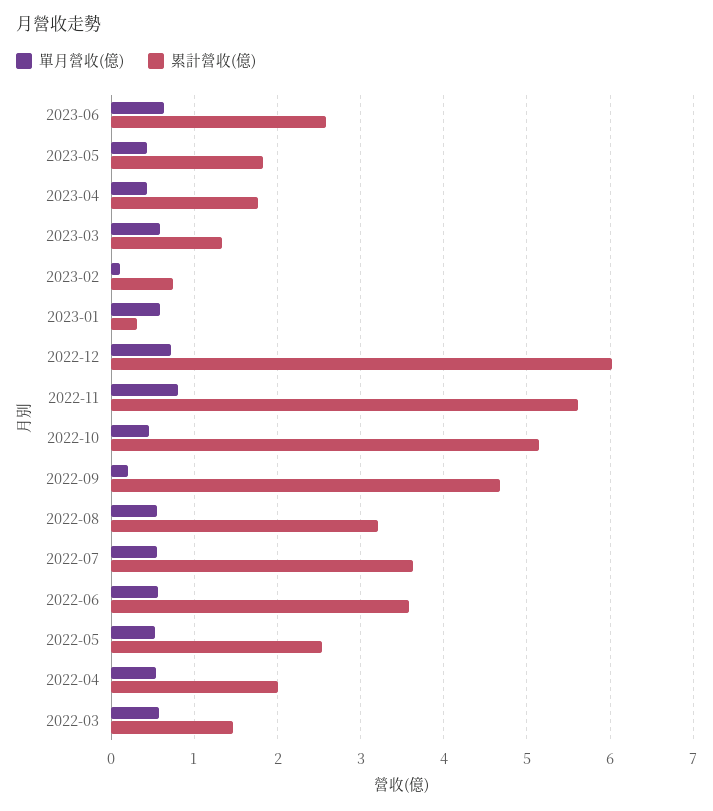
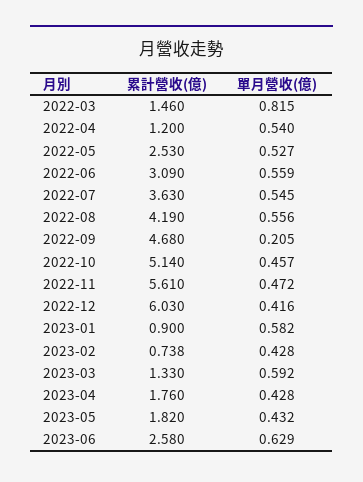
  {
    "單月營收(億)": {
      "2023-06": 0.629,
      "2023-05": 0.432,
      "2023-04": 0.428,
      "2023-03": 0.592,
-     "2023-02": 0.1,
+     "2023-02": 0.428,
      "2023-01": 0.582,
-     "2022-12": 0.7,
+     "2022-12": 0.416,
-     "2022-11": 0.8,
+     "2022-11": 0.472,
      "2022-10": 0.457,
      "2022-09": 0.205,
      "2022-08": 0.556,
      "2022-07": 0.545,
      "2022-06": 0.559,
      "2022-05": 0.527,
      "2022-04": 0.54,
-     "2022-03": 0.6
+     "2022-03": 0.815
    },
    "累計營收(億)": {
      "2023-06": 2.58,
      "2023-05": 1.82,
      "2023-04": 1.76,
      "2023-03": 1.33,
      "2023-02": 0.738,
-     "2023-01": 0.3,
+     "2023-01": 0.9,
      "2022-12": 6.03,
      "2022-11": 5.61,
      "2022-10": 5.14,
      "2022-09": 4.68,
-     "2022-08": 3.2,
+     "2022-08": 4.19,
      "2022-07": 3.63,
-     "2022-06": 3.6,
+     "2022-06": 3.09,
      "2022-05": 2.53,
-     "2022-04": 2,
+     "2022-04": 1.2,
      "2022-03": 1.46
    }
  }

